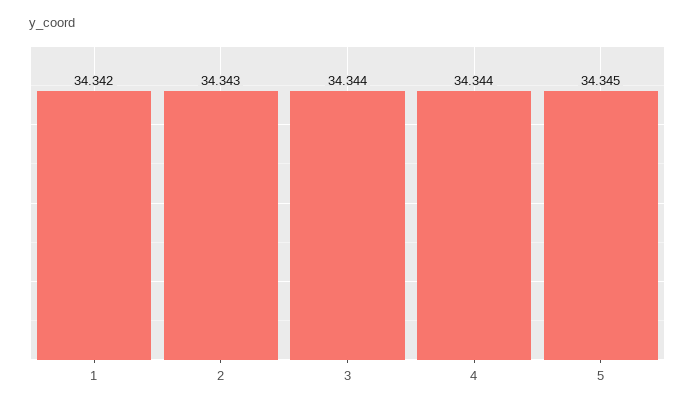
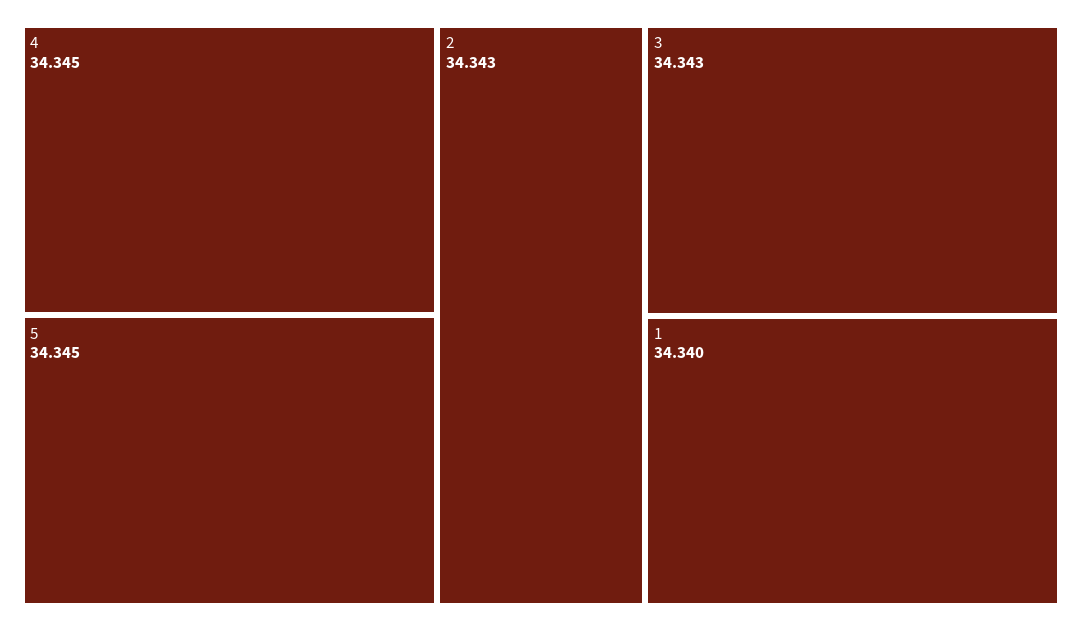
  {
-   "1": 34.342,
+   "1": 34.34,
    "2": 34.343,
-   "3": 34.344,
+   "3": 34.343,
-   "4": 34.344,
+   "4": 34.345,
    "5": 34.345
  }

